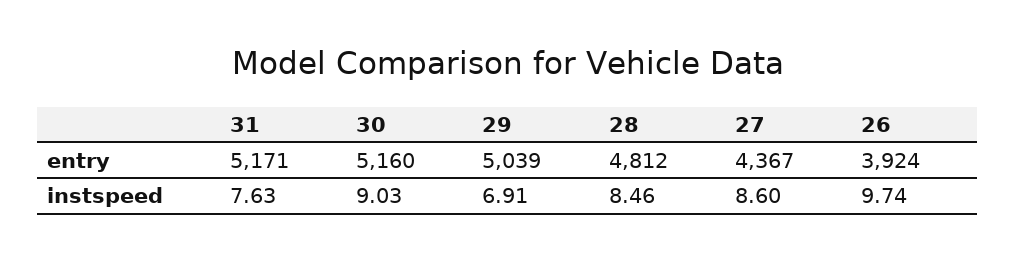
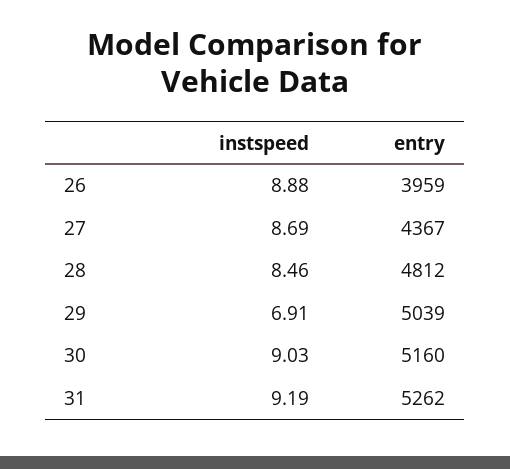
  {
    "31": {
-     "entry": 5171,
+     "entry": 5262,
-     "instspeed": 7.63
+     "instspeed": 9.19
    },
    "30": {
      "entry": 5160,
      "instspeed": 9.03
    },
    "29": {
      "entry": 5039,
      "instspeed": 6.91
    },
    "28": {
      "entry": 4812,
      "instspeed": 8.46
    },
    "27": {
      "entry": 4367,
-     "instspeed": 8.6
+     "instspeed": 8.69
    },
    "26": {
-     "entry": 3924,
+     "entry": 3959,
-     "instspeed": 9.74
+     "instspeed": 8.88
    }
  }

